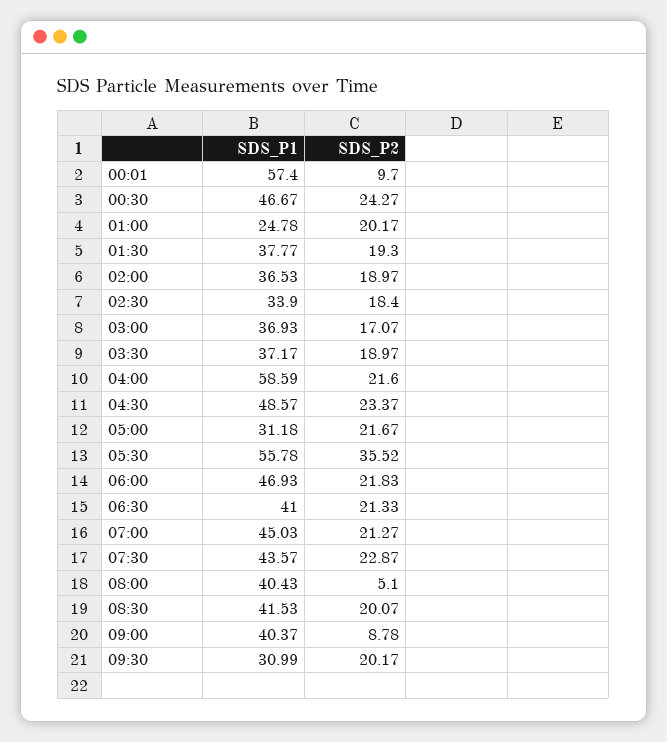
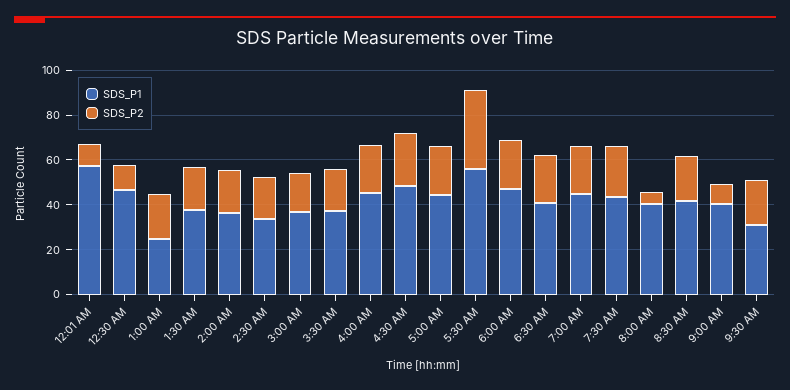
  {
    "SDS_P1": {
      "00:01": 57.4,
      "00:30": 46.67,
      "01:00": 24.78,
      "01:30": 37.77,
      "02:00": 36.53,
      "02:30": 33.9,
      "03:00": 36.93,
      "03:30": 37.17,
-     "04:00": 58.59,
+     "04:00": 45,
      "04:30": 48.57,
-     "05:00": 31.18,
+     "05:00": 45,
      "05:30": 55.78,
      "06:00": 46.93,
      "06:30": 41,
      "07:00": 45.03,
      "07:30": 43.57,
      "08:00": 40.43,
      "08:30": 41.53,
      "09:00": 40.37,
      "09:30": 30.99
    },
    "SDS_P2": {
      "00:01": 9.7,
-     "00:30": 24.27,
+     "00:30": 10,
      "01:00": 20.17,
      "01:30": 19.3,
      "02:00": 18.97,
      "02:30": 18.4,
      "03:00": 17.07,
      "03:30": 18.97,
      "04:00": 21.6,
      "04:30": 23.37,
      "05:00": 21.67,
      "05:30": 35.52,
      "06:00": 21.83,
      "06:30": 21.33,
      "07:00": 21.27,
      "07:30": 22.87,
      "08:00": 5.1,
      "08:30": 20.07,
      "09:00": 8.78,
      "09:30": 20.17
    }
  }

